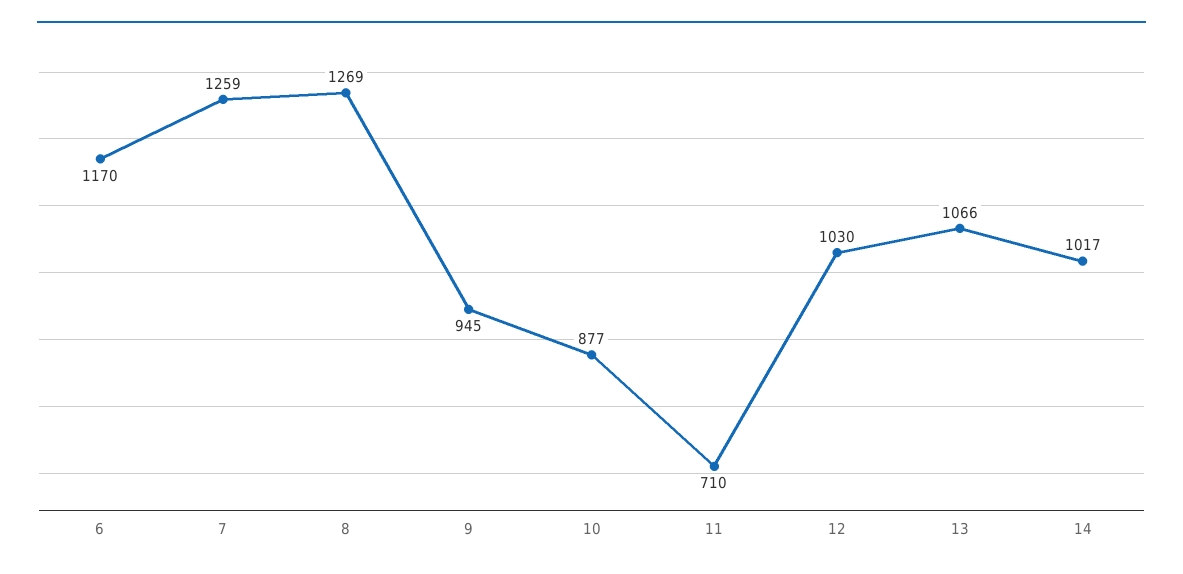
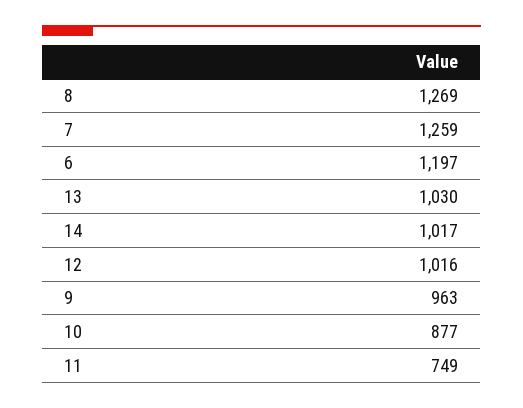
  {
-   "6": 1170,
+   "6": 1197,
    "7": 1259,
    "8": 1269,
-   "9": 945,
+   "9": 963,
    "10": 877,
-   "11": 710,
+   "11": 749,
-   "12": 1030,
+   "12": 1016,
-   "13": 1066,
+   "13": 1030,
    "14": 1017
  }

